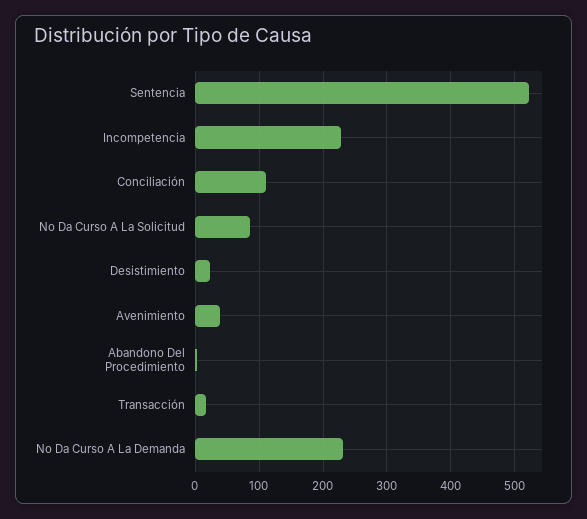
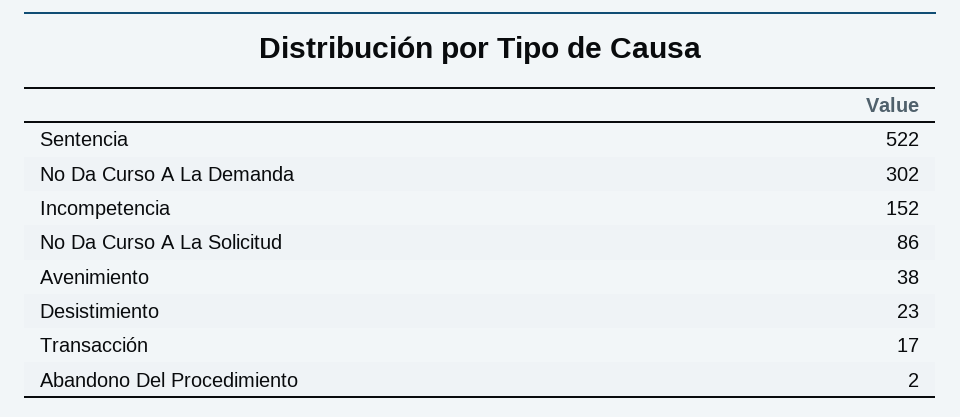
  {
    "Sentencia": 522,
-   "Incompetencia": 230,
+   "Incompetencia": 152,
-   "Conciliación": 110,
    "No Da Curso A La Solicitud": 86,
    "Desistimiento": 23,
    "Avenimiento": 38,
    "Abandono Del Procedimiento": 2,
    "Transacción": 17,
-   "No Da Curso A La Demanda": 230
+   "No Da Curso A La Demanda": 302
  }

